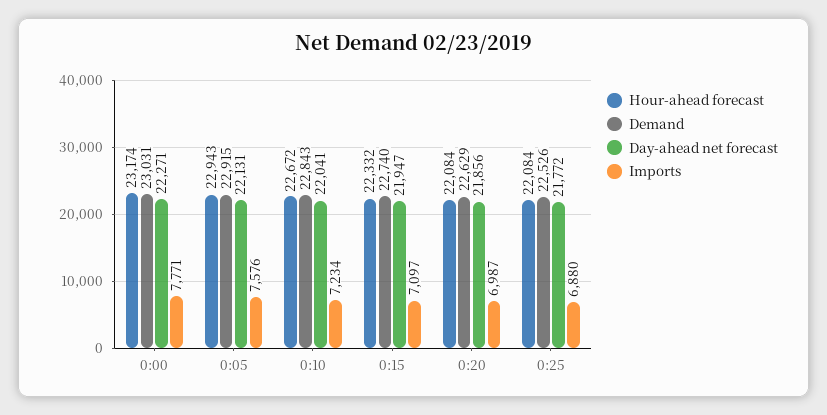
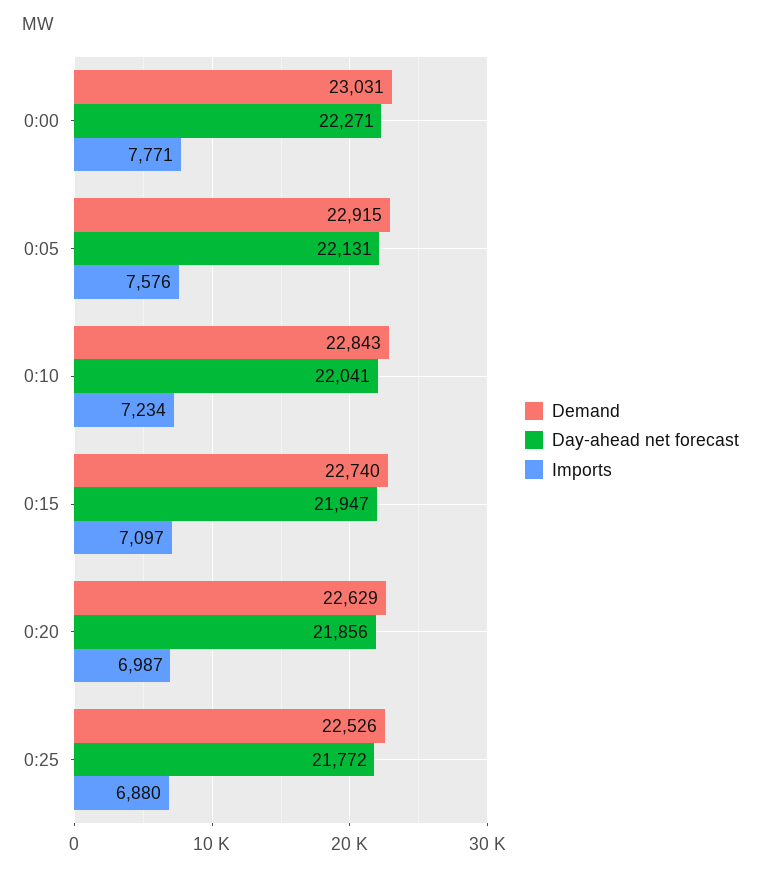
  {
-   "Hour-ahead forecast": {
-     "0:00": 23174,
-     "0:05": 22943,
-     "0:10": 22672,
-     "0:15": 22332,
-     "0:20": 22084,
-     "0:25": 22084
-   },
    "Demand": {
      "0:00": 23031,
      "0:05": 22915,
      "0:10": 22843,
      "0:15": 22740,
      "0:20": 22629,
      "0:25": 22526
    },
    "Day-ahead net forecast": {
      "0:00": 22271,
      "0:05": 22131,
      "0:10": 22041,
      "0:15": 21947,
      "0:20": 21856,
      "0:25": 21772
    },
    "Imports": {
      "0:00": 7771,
      "0:05": 7576,
      "0:10": 7234,
      "0:15": 7097,
      "0:20": 6987,
      "0:25": 6880
    }
  }

